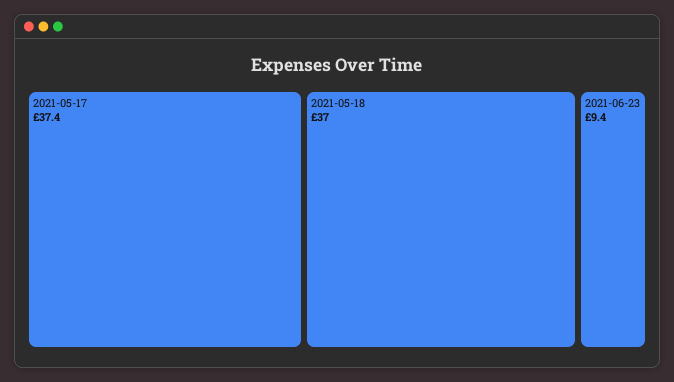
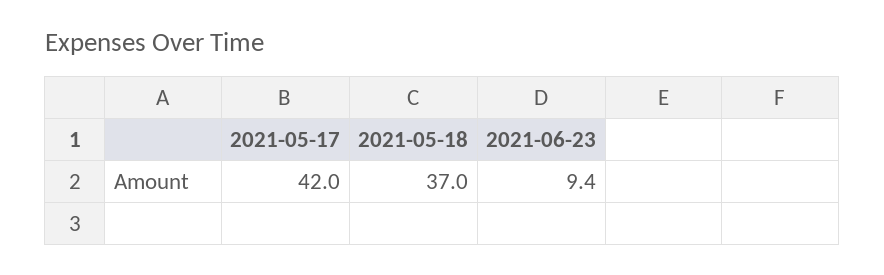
  {
-   "2021-05-17": 37.4,
+   "2021-05-17": 42,
    "2021-05-18": 37,
    "2021-06-23": 9.4
  }

